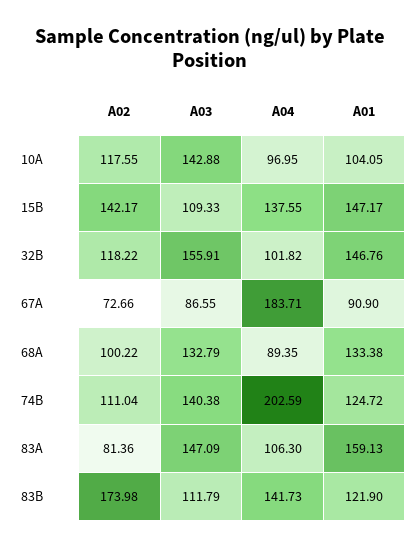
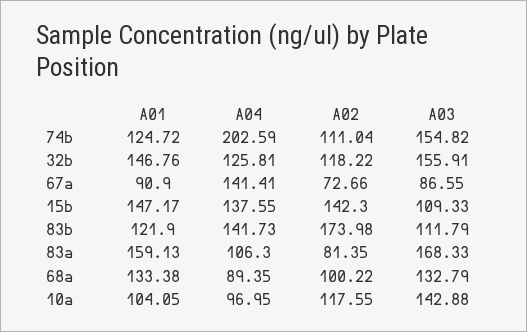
  {
    "A02": {
      "10A": 117.55,
-     "15B": 142.17,
+     "15B": 142.3,
      "32B": 118.22,
      "67A": 72.66,
      "68A": 100.22,
      "74B": 111.04,
-     "83A": 81.36,
+     "83A": 81.35,
      "83B": 173.98
    },
    "A03": {
      "10A": 142.88,
      "15B": 109.33,
      "32B": 155.91,
      "67A": 86.55,
      "68A": 132.79,
-     "74B": 140.38,
+     "74B": 154.82,
-     "83A": 147.09,
+     "83A": 168.33,
      "83B": 111.79
    },
    "A04": {
      "10A": 96.95,
      "15B": 137.55,
-     "32B": 101.82,
+     "32B": 125.81,
-     "67A": 183.71,
+     "67A": 141.41,
      "68A": 89.35,
      "74B": 202.59,
      "83A": 106.3,
      "83B": 141.73
    },
    "A01": {
      "10A": 104.05,
      "15B": 147.17,
      "32B": 146.76,
      "67A": 90.9,
      "68A": 133.38,
      "74B": 124.72,
      "83A": 159.13,
      "83B": 121.9
    }
  }

